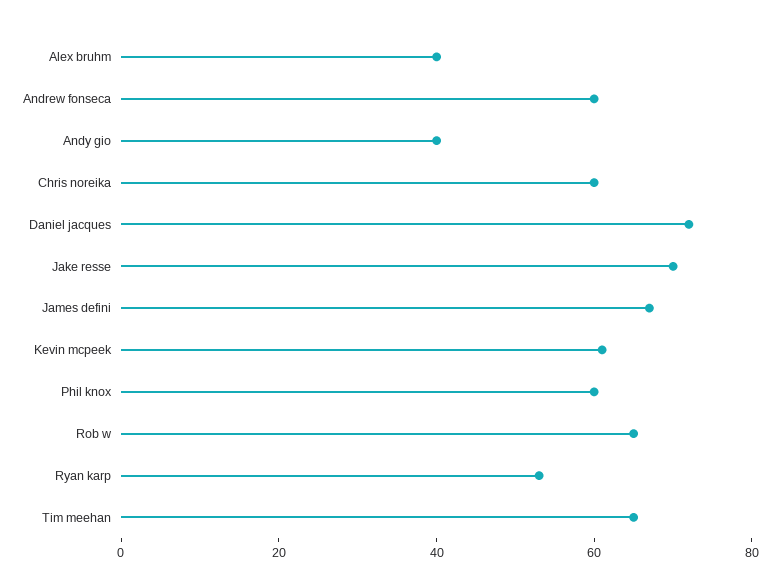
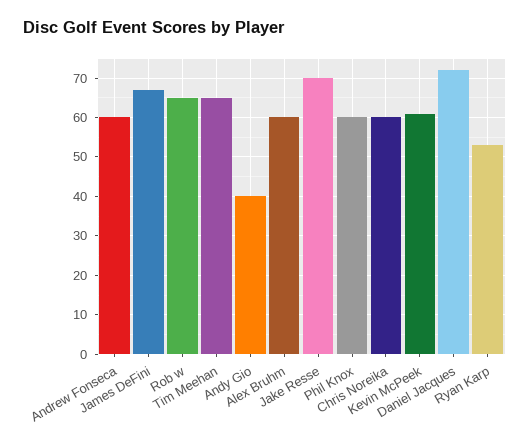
  {
-   "Alex bruhm": 40,
+   "Alex bruhm": 60,
    "Andrew fonseca": 60,
    "Andy gio": 40,
    "Chris noreika": 60,
    "Daniel jacques": 70,
    "Jake resse": 70,
    "James defini": 65,
    "Kevin mcpeek": 60,
    "Phil knox": 60,
    "Rob w": 65,
    "Ryan karp": 55,
    "Tim meehan": 65
  }

